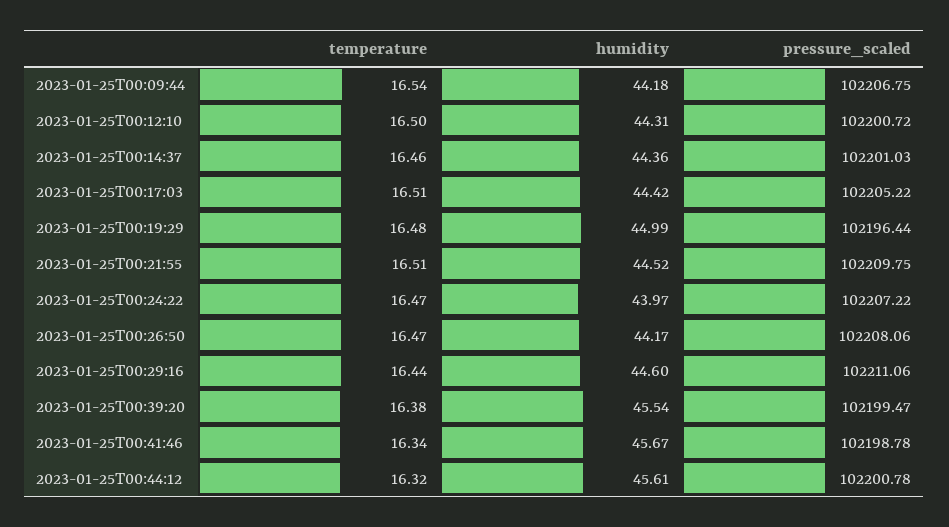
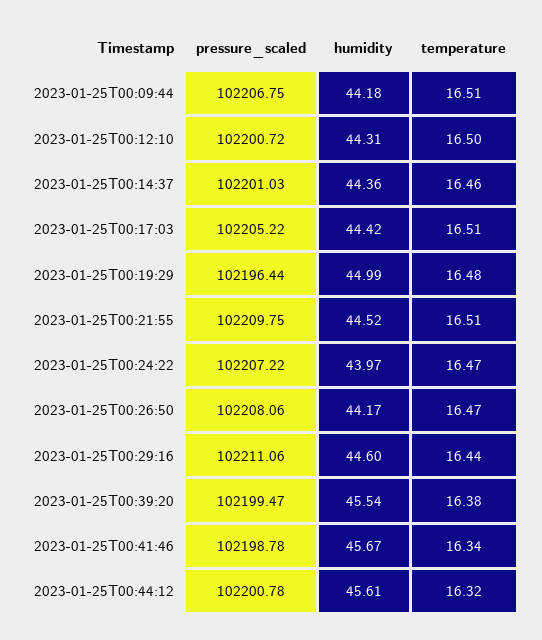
  {
    "temperature": {
-     "2023-01-25T00:09:44": 16.54,
+     "2023-01-25T00:09:44": 16.51,
      "2023-01-25T00:12:10": 16.5,
      "2023-01-25T00:14:37": 16.46,
      "2023-01-25T00:17:03": 16.51,
      "2023-01-25T00:19:29": 16.48,
      "2023-01-25T00:21:55": 16.51,
      "2023-01-25T00:24:22": 16.47,
      "2023-01-25T00:26:50": 16.47,
      "2023-01-25T00:29:16": 16.44,
      "2023-01-25T00:39:20": 16.38,
      "2023-01-25T00:41:46": 16.34,
      "2023-01-25T00:44:12": 16.32
    },
    "humidity": {
      "2023-01-25T00:09:44": 44.18,
      "2023-01-25T00:12:10": 44.31,
      "2023-01-25T00:14:37": 44.36,
      "2023-01-25T00:17:03": 44.42,
      "2023-01-25T00:19:29": 44.99,
      "2023-01-25T00:21:55": 44.52,
      "2023-01-25T00:24:22": 43.97,
      "2023-01-25T00:26:50": 44.17,
      "2023-01-25T00:29:16": 44.6,
      "2023-01-25T00:39:20": 45.54,
      "2023-01-25T00:41:46": 45.67,
      "2023-01-25T00:44:12": 45.61
    },
    "pressure_scaled": {
      "2023-01-25T00:09:44": 102206.75,
      "2023-01-25T00:12:10": 102200.72,
      "2023-01-25T00:14:37": 102201.03,
      "2023-01-25T00:17:03": 102205.22,
      "2023-01-25T00:19:29": 102196.44,
      "2023-01-25T00:21:55": 102209.75,
      "2023-01-25T00:24:22": 102207.22,
      "2023-01-25T00:26:50": 102208.06,
      "2023-01-25T00:29:16": 102211.06,
      "2023-01-25T00:39:20": 102199.47,
      "2023-01-25T00:41:46": 102198.78,
      "2023-01-25T00:44:12": 102200.78
    }
  }

